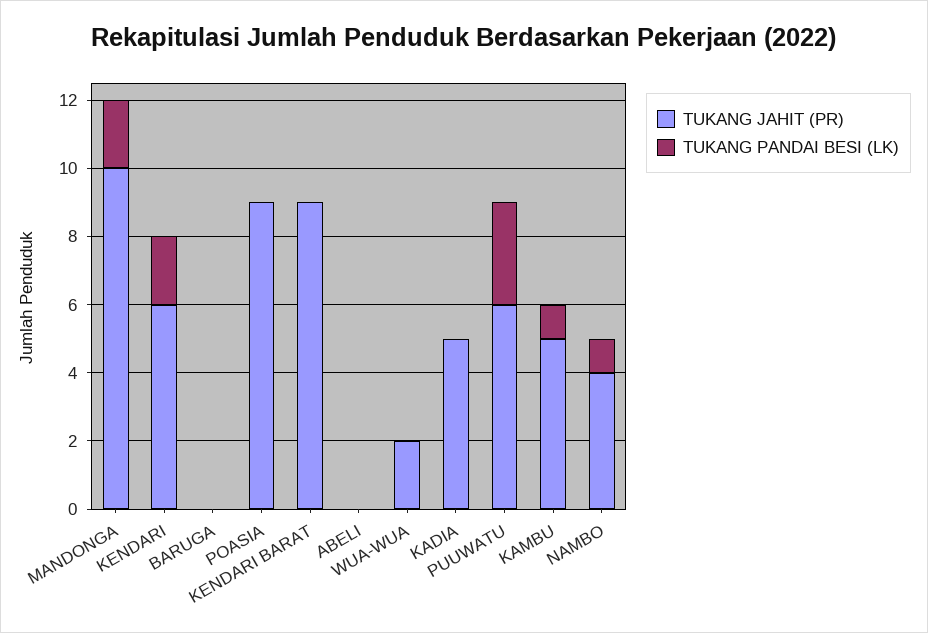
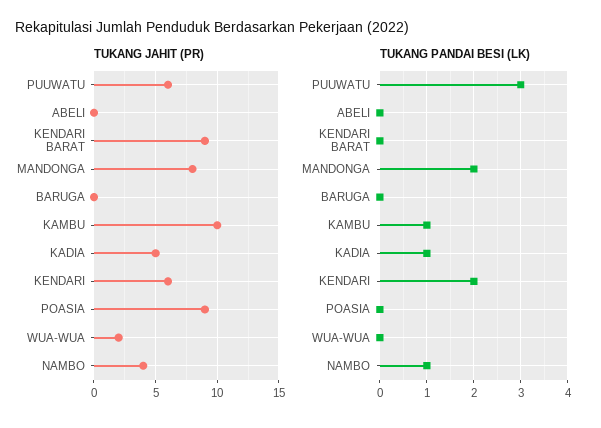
  {
    "TUKANG JAHIT (PR)": {
-     "MANDONGA": 10,
+     "MANDONGA": 8,
      "KENDARI": 6,
      "BARUGA": 0,
      "POASIA": 9,
      "KENDARI BARAT": 9,
      "ABELI": 0,
      "WUA-WUA": 2,
      "KADIA": 5,
      "PUUWATU": 6,
-     "KAMBU": 5,
+     "KAMBU": 10,
      "NAMBO": 4
    },
    "TUKANG PANDAI BESI (LK)": {
      "MANDONGA": 2,
      "KENDARI": 2,
      "BARUGA": 0,
      "POASIA": 0,
      "KENDARI BARAT": 0,
      "ABELI": 0,
      "WUA-WUA": 0,
-     "KADIA": 0,
+     "KADIA": 1,
      "PUUWATU": 3,
      "KAMBU": 1,
      "NAMBO": 1
    }
  }

